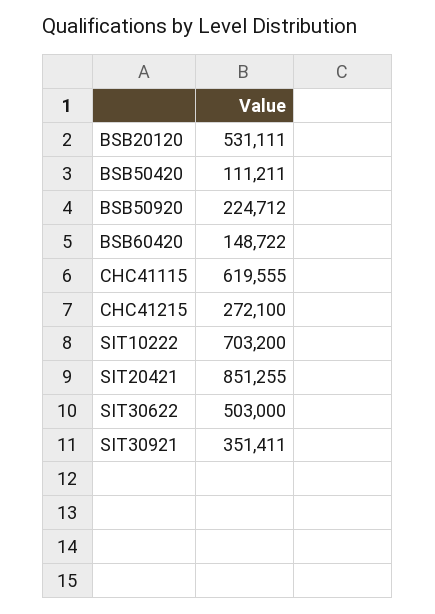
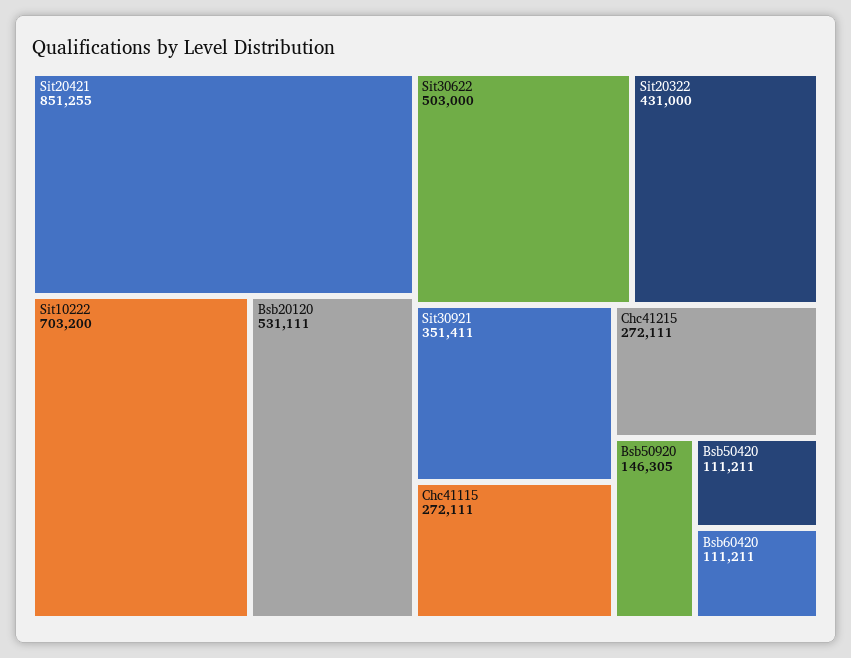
  {
    "BSB20120": 531111,
    "BSB50420": 111211,
-   "BSB50920": 224712,
+   "BSB50920": 146305,
-   "BSB60420": 148722,
+   "BSB60420": 111211,
-   "CHC41115": 619555,
+   "CHC41115": 272111,
-   "CHC41215": 272100,
+   "CHC41215": 272111,
    "SIT10222": 703200,
    "SIT20421": 851255,
    "SIT30622": 503000,
-   "SIT30921": 351411
+   "SIT30921": 351411,
+   "Sit20322": 431000
  }

